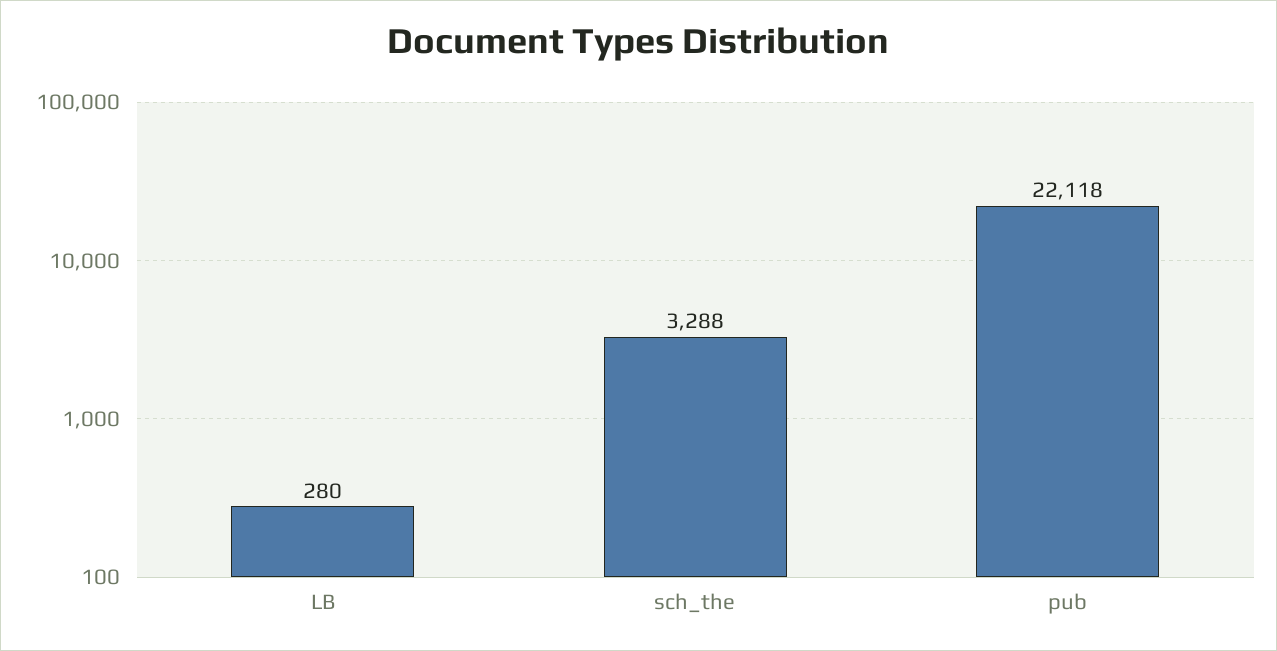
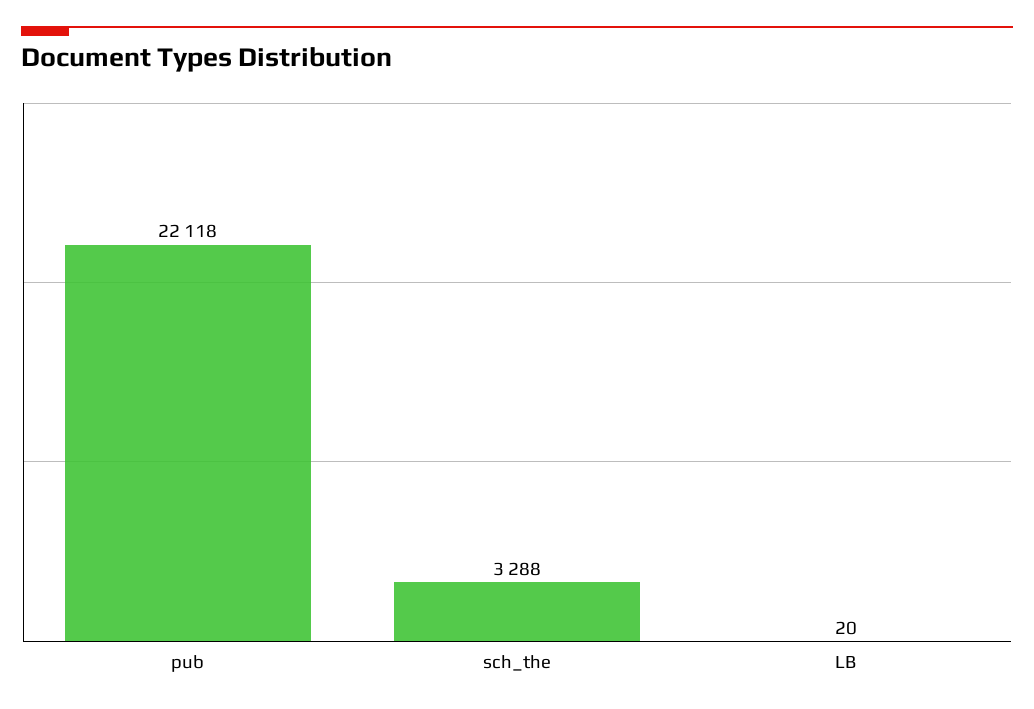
  {
-   "LB": 280,
+   "LB": 20,
    "sch_the": 3288,
    "pub": 22118
  }

